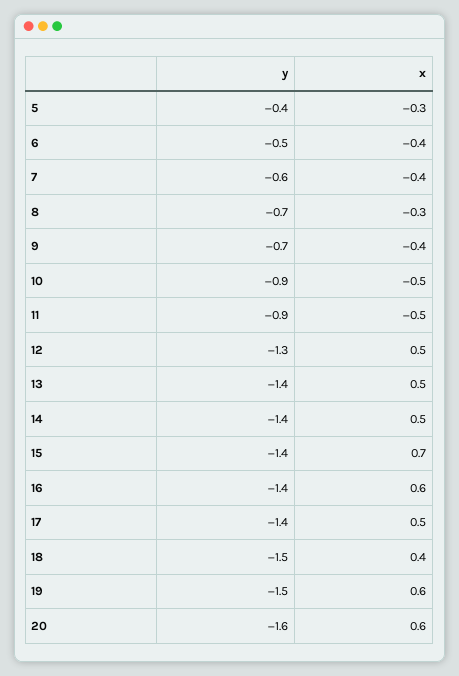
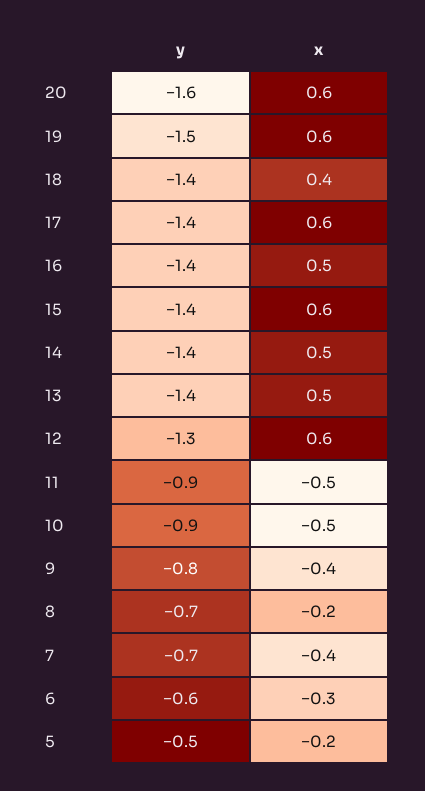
  {
    "y": {
-     "5": -0.4,
+     "5": -0.5,
-     "6": -0.5,
+     "6": -0.6,
-     "7": -0.6,
+     "7": -0.7,
      "8": -0.7,
-     "9": -0.7,
+     "9": -0.8,
      "10": -0.9,
      "11": -0.9,
      "12": -1.3,
      "13": -1.4,
      "14": -1.4,
      "15": -1.4,
      "16": -1.4,
      "17": -1.4,
-     "18": -1.5,
+     "18": -1.4,
      "19": -1.5,
      "20": -1.6
    },
    "x": {
-     "5": -0.3,
+     "5": -0.2,
-     "6": -0.4,
+     "6": -0.3,
      "7": -0.4,
-     "8": -0.3,
+     "8": -0.2,
      "9": -0.4,
      "10": -0.5,
      "11": -0.5,
-     "12": 0.5,
+     "12": 0.6,
      "13": 0.5,
      "14": 0.5,
-     "15": 0.7,
+     "15": 0.6,
-     "16": 0.6,
+     "16": 0.5,
-     "17": 0.5,
+     "17": 0.6,
      "18": 0.4,
      "19": 0.6,
      "20": 0.6
    }
  }

